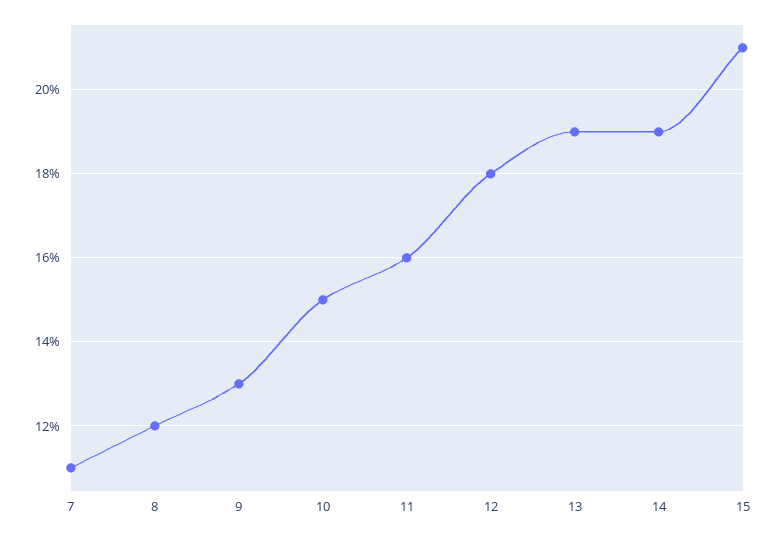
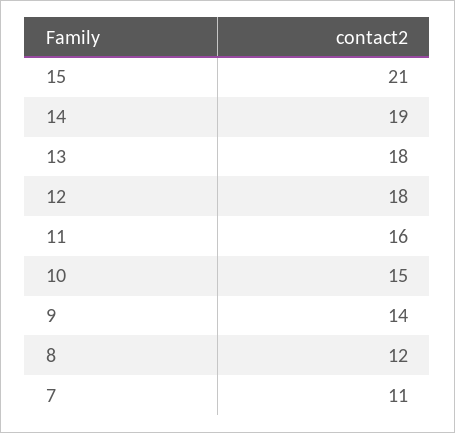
  {
    "7": 11,
    "8": 12,
-   "9": 13,
+   "9": 14,
    "10": 15,
    "11": 16,
    "12": 18,
-   "13": 19,
+   "13": 18,
    "14": 19,
    "15": 21
  }

